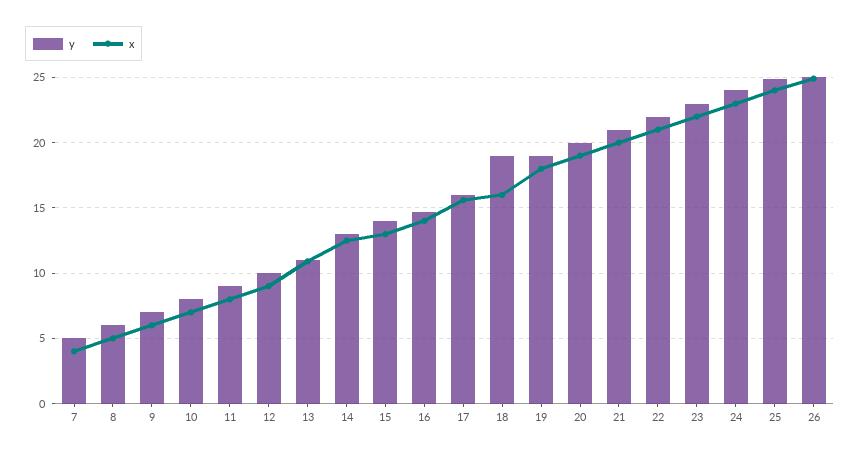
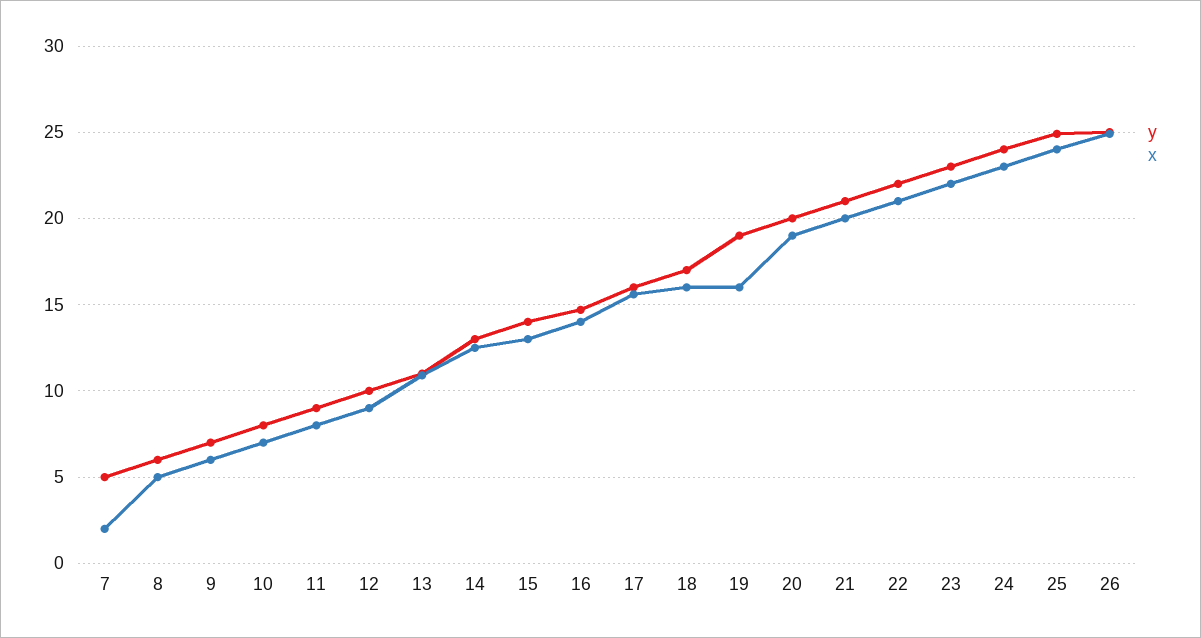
  {
    "y": {
      "7": 5,
      "8": 6,
      "9": 7,
      "10": 8,
      "11": 9,
      "12": 10,
      "13": 11,
      "14": 13,
      "15": 14,
      "16": 14.5,
      "17": 16,
-     "18": 19,
+     "18": 17,
      "19": 19,
      "20": 20,
      "21": 21,
      "22": 22,
      "23": 23,
      "24": 24,
      "25": 25,
      "26": 25
    },
    "x": {
-     "7": 4,
+     "7": 2,
      "8": 5,
      "9": 6,
      "10": 7,
      "11": 8,
      "12": 9,
      "13": 11,
      "14": 12.5,
      "15": 13,
      "16": 14,
      "17": 15.5,
      "18": 16,
-     "19": 18,
+     "19": 16,
      "20": 19,
      "21": 20,
      "22": 21,
      "23": 22,
      "24": 23,
      "25": 24,
      "26": 25
    }
  }

